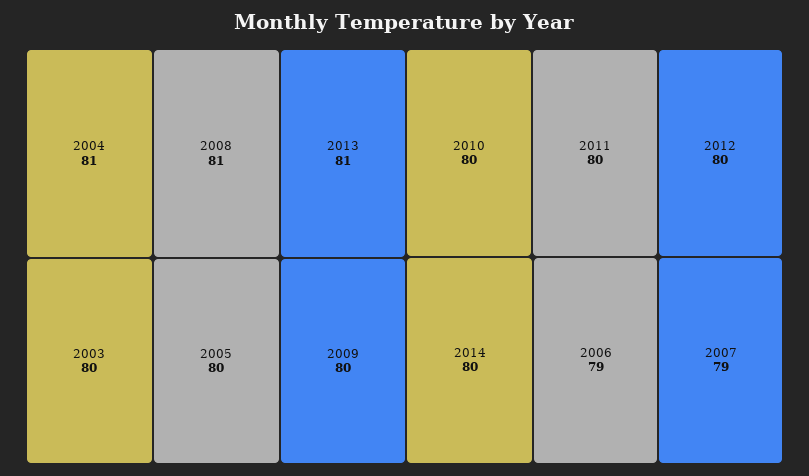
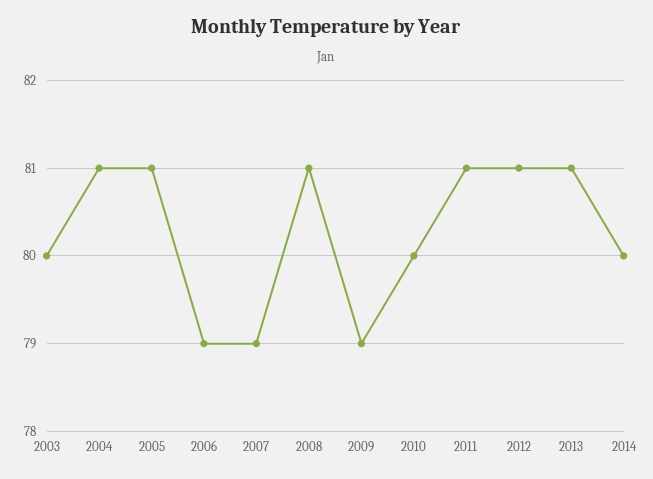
  {
    "2004": 81,
    "2008": 81,
    "2013": 81,
    "2003": 80,
-   "2005": 80,
+   "2005": 81,
-   "2009": 80,
+   "2009": 79,
    "2010": 80,
-   "2011": 80,
+   "2011": 81,
-   "2012": 80,
+   "2012": 81,
    "2014": 80,
    "2006": 79,
    "2007": 79
  }

